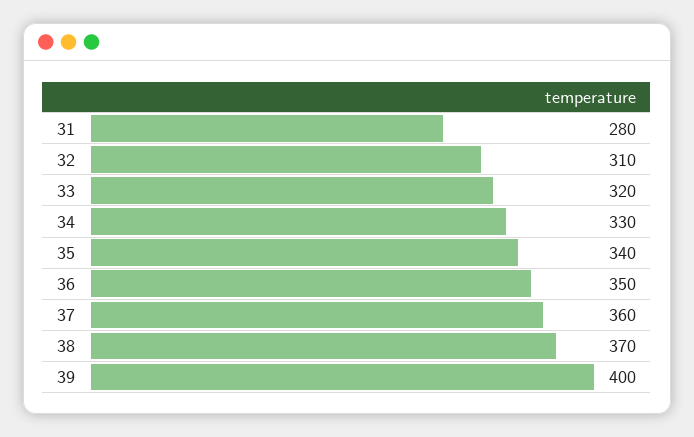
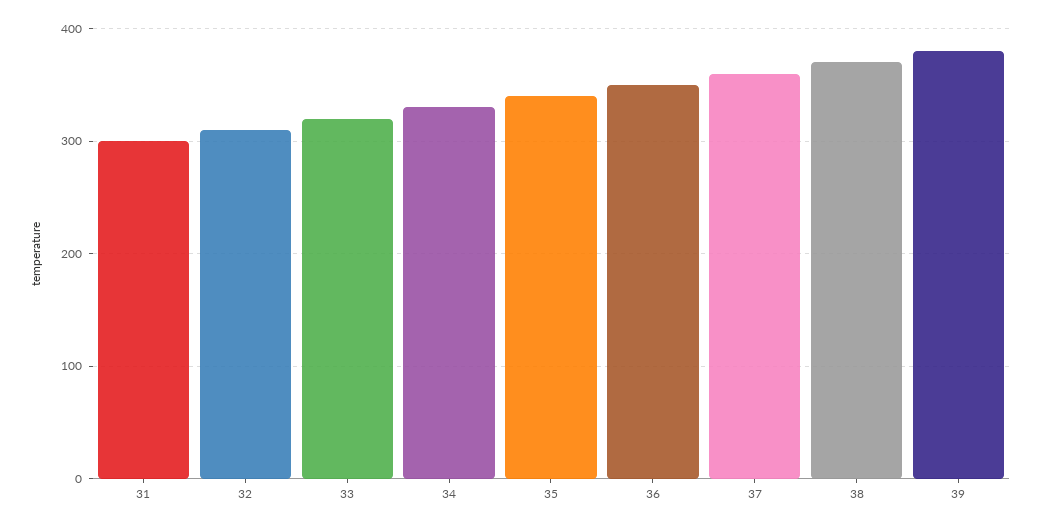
  {
-   "31": 280,
+   "31": 300,
    "32": 310,
    "33": 320,
    "34": 330,
    "35": 340,
    "36": 350,
    "37": 360,
    "38": 370,
-   "39": 400
+   "39": 380
  }

